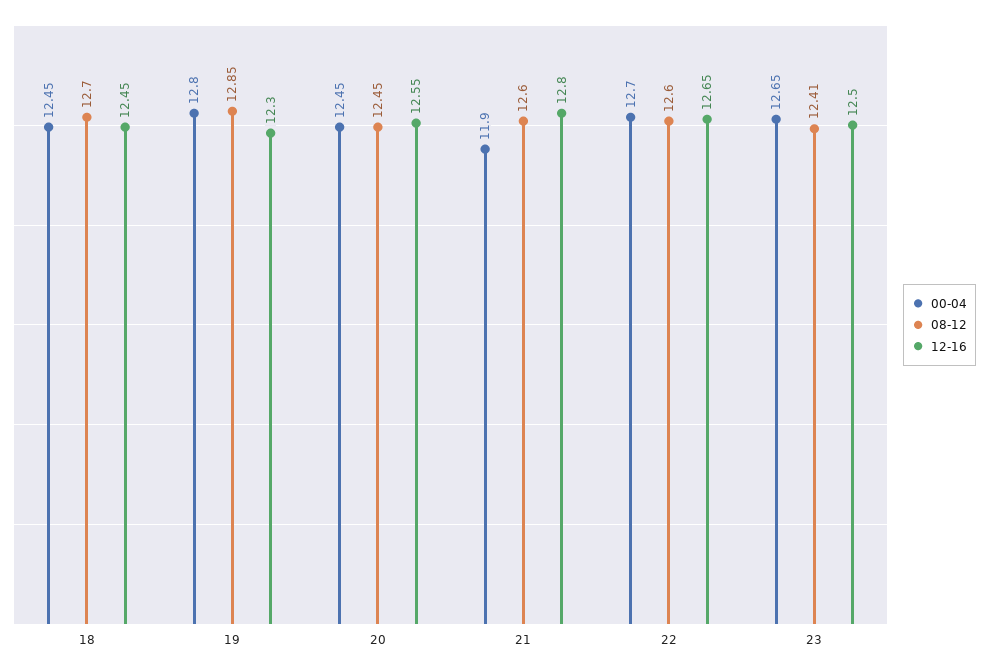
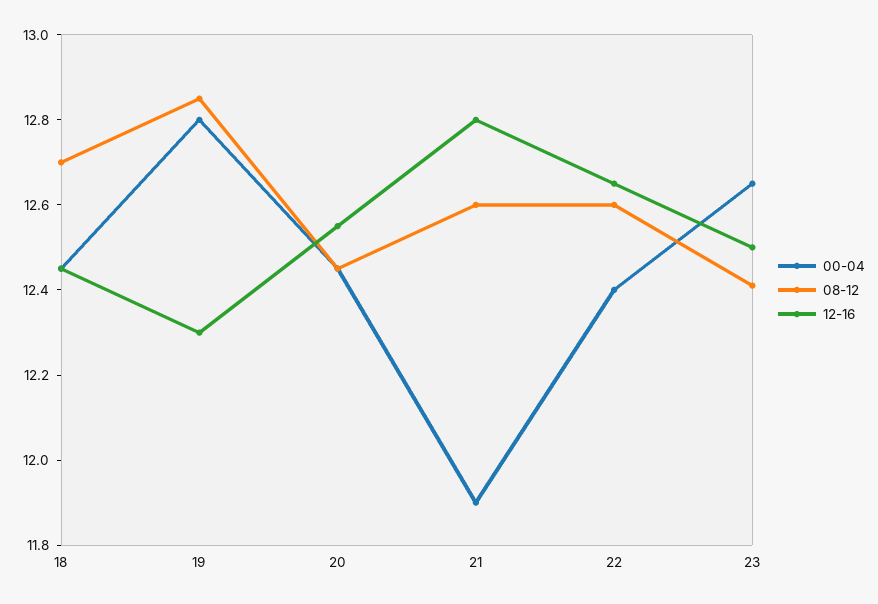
  {
    "00-04": {
      "18": 12.45,
      "19": 12.8,
      "20": 12.45,
      "21": 11.9,
-     "22": 12.7,
+     "22": 12.4,
      "23": 12.65
    },
    "08-12": {
      "18": 12.7,
      "19": 12.85,
      "20": 12.45,
      "21": 12.6,
      "22": 12.6,
      "23": 12.41
    },
    "12-16": {
      "18": 12.45,
      "19": 12.3,
      "20": 12.55,
      "21": 12.8,
      "22": 12.65,
      "23": 12.5
    }
  }

